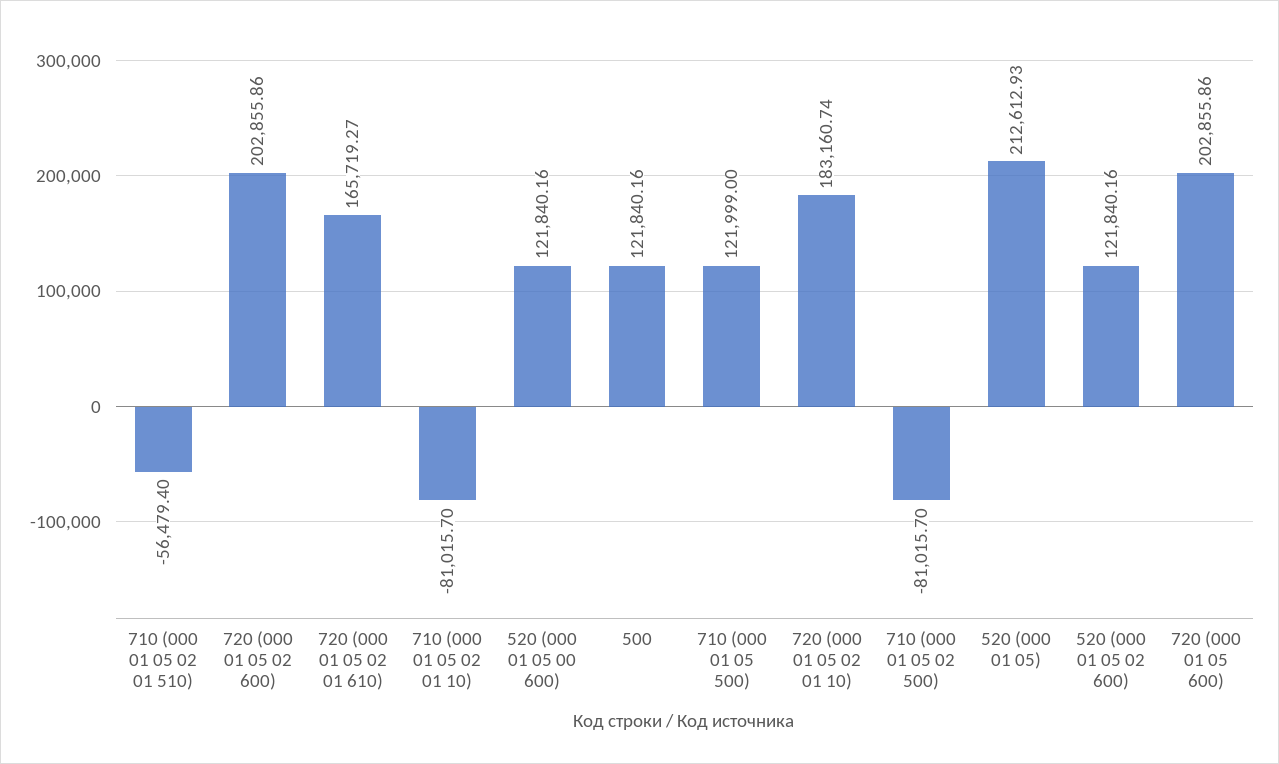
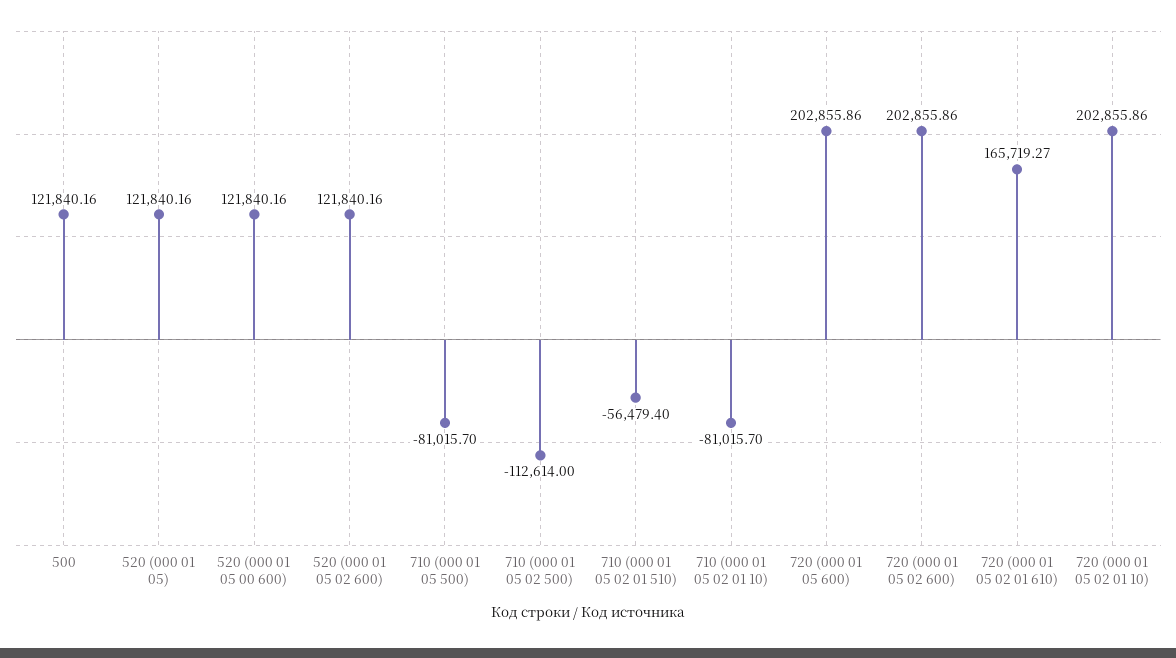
  {
    "710 (000 01 05 02 01 510)": -56479.4,
    "720 (000 01 05 02 600)": 202855.86,
    "720 (000 01 05 02 01 610)": 165719.27,
    "710 (000 01 05 02 01 10)": -81015.7,
    "520 (000 01 05 00 600)": 121840.16,
    "500": 121840.16,
-   "710 (000 01 05 500)": 121999,
+   "710 (000 01 05 500)": -81015.7,
-   "720 (000 01 05 02 01 10)": 183160.74,
+   "720 (000 01 05 02 01 10)": 202855.86,
-   "710 (000 01 05 02 500)": -81015.7,
+   "710 (000 01 05 02 500)": -112614,
-   "520 (000 01 05)": 212612.93,
+   "520 (000 01 05)": 121840.16,
    "520 (000 01 05 02 600)": 121840.16,
    "720 (000 01 05 600)": 202855.86
  }

